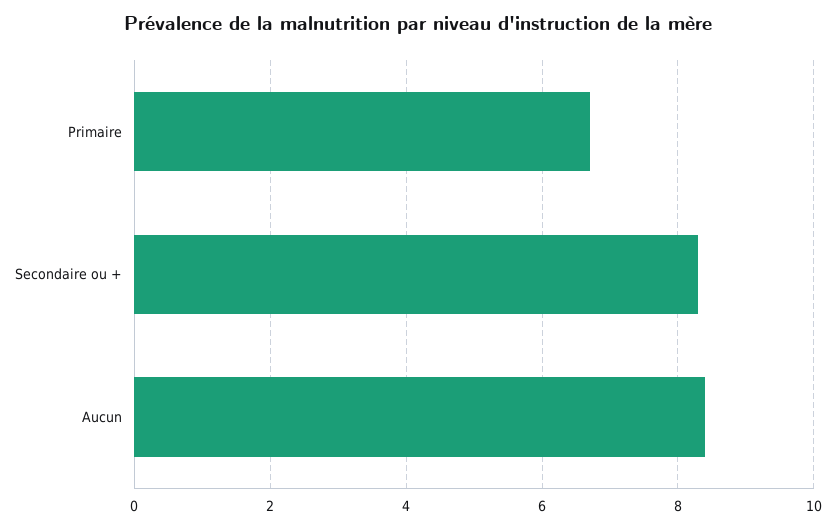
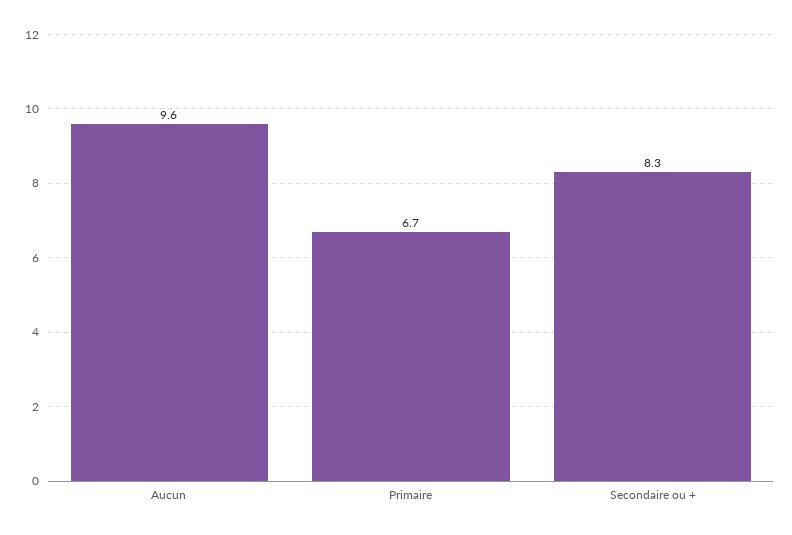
  {
    "Primaire": 6.7,
    "Secondaire ou +": 8.3,
-   "Aucun": 8.5
+   "Aucun": 9.6
  }

